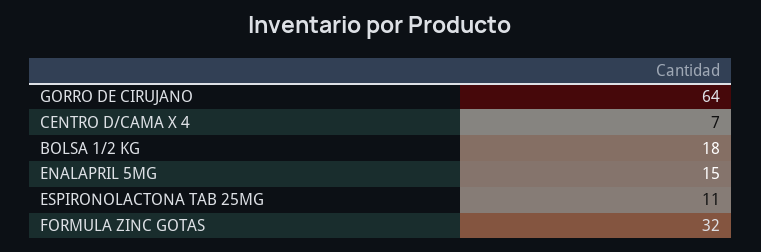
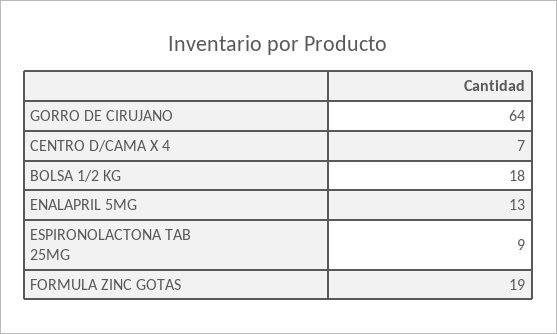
  {
    "GORRO DE CIRUJANO": 64,
    "CENTRO D/CAMA X 4": 7,
    "BOLSA 1/2 KG": 18,
-   "ENALAPRIL 5MG": 15,
+   "ENALAPRIL 5MG": 13,
-   "ESPIRONOLACTONA TAB 25MG": 11,
+   "ESPIRONOLACTONA TAB 25MG": 9,
-   "FORMULA ZINC GOTAS": 32
+   "FORMULA ZINC GOTAS": 19
  }

